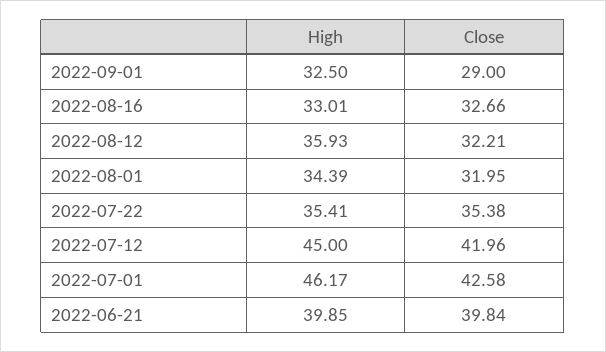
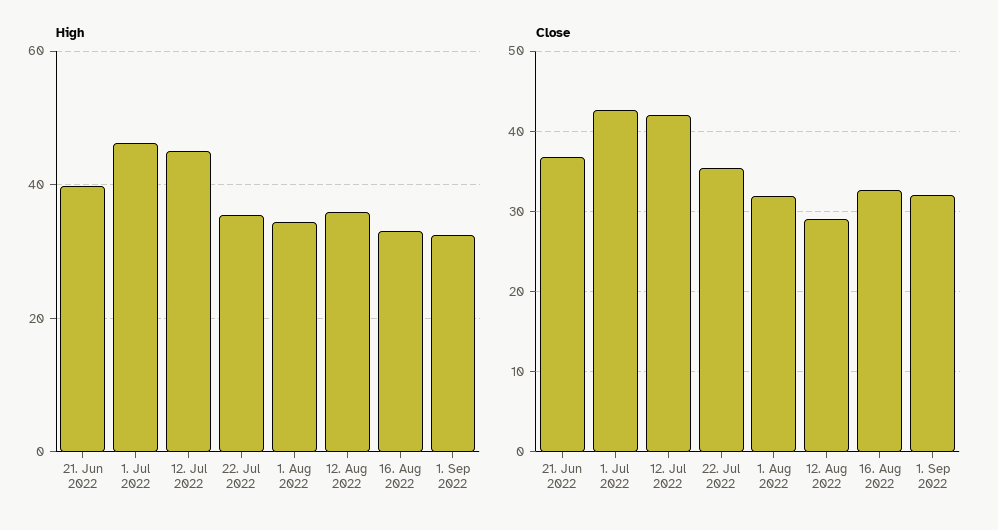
  {
    "High": {
      "2022-09-01": 32.5,
      "2022-08-16": 33.01,
      "2022-08-12": 35.93,
      "2022-08-01": 34.39,
      "2022-07-22": 35.41,
      "2022-07-12": 45,
      "2022-07-01": 46.17,
      "2022-06-21": 39.85
    },
    "Close": {
-     "2022-09-01": 29,
+     "2022-09-01": 32,
      "2022-08-16": 32.66,
-     "2022-08-12": 32.21,
+     "2022-08-12": 29,
      "2022-08-01": 31.95,
      "2022-07-22": 35.38,
      "2022-07-12": 41.96,
      "2022-07-01": 42.58,
-     "2022-06-21": 39.84
+     "2022-06-21": 37
    }
  }

